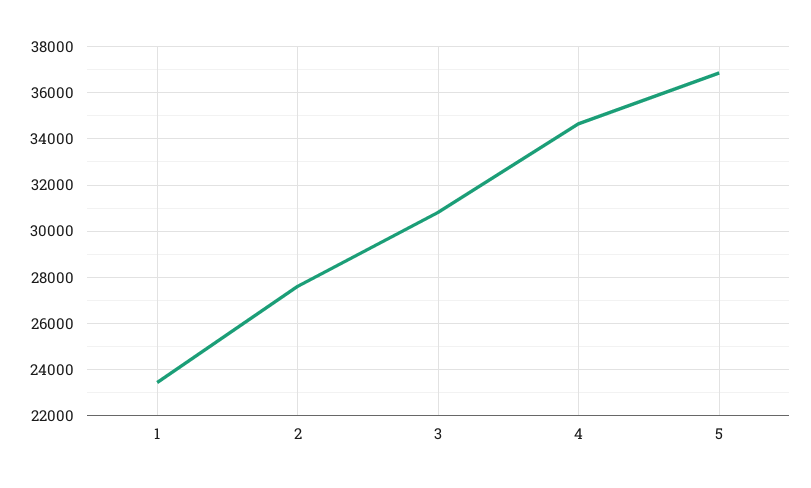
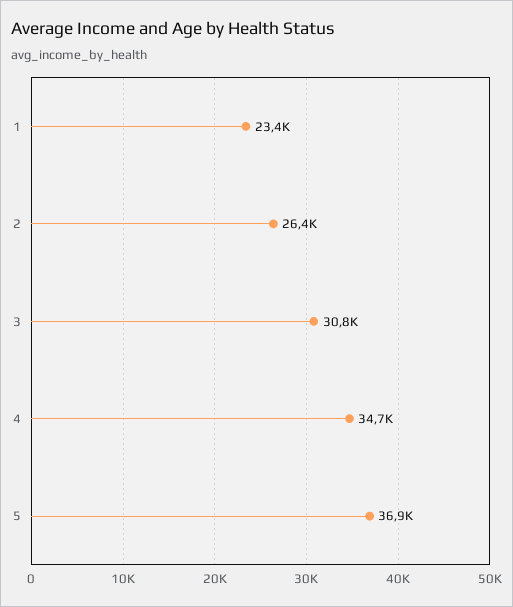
  {
    "1": 23400,
-   "2": 27500,
+   "2": 26400,
    "3": 30800,
    "4": 34700,
    "5": 36900
  }

